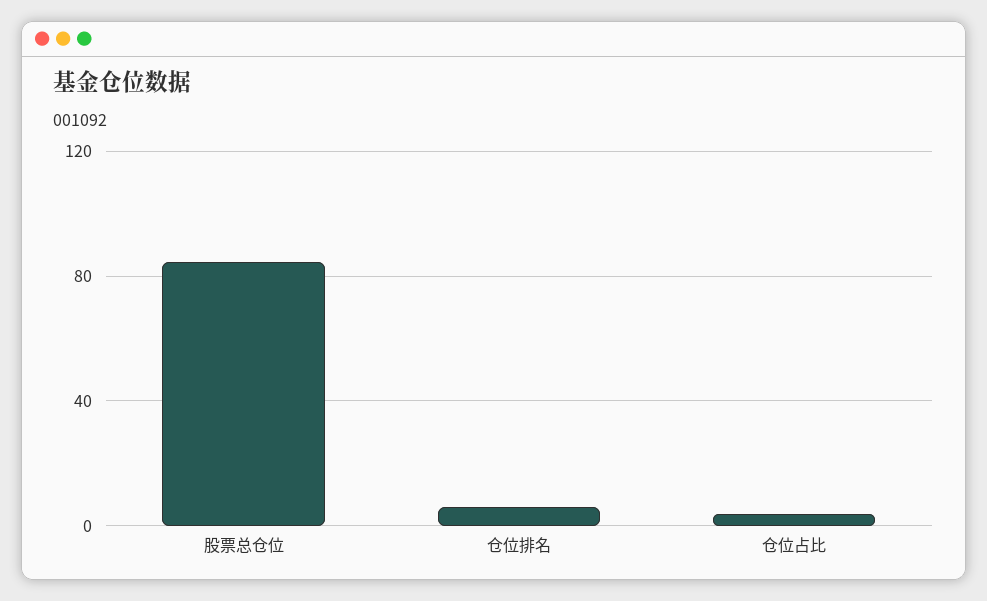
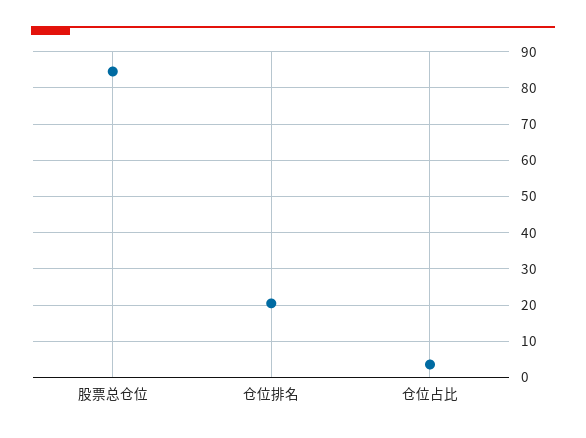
  {
    "股票总仓位": 84,
-   "仓位排名": 5,
+   "仓位排名": 20,
    "仓位占比": 4
  }

